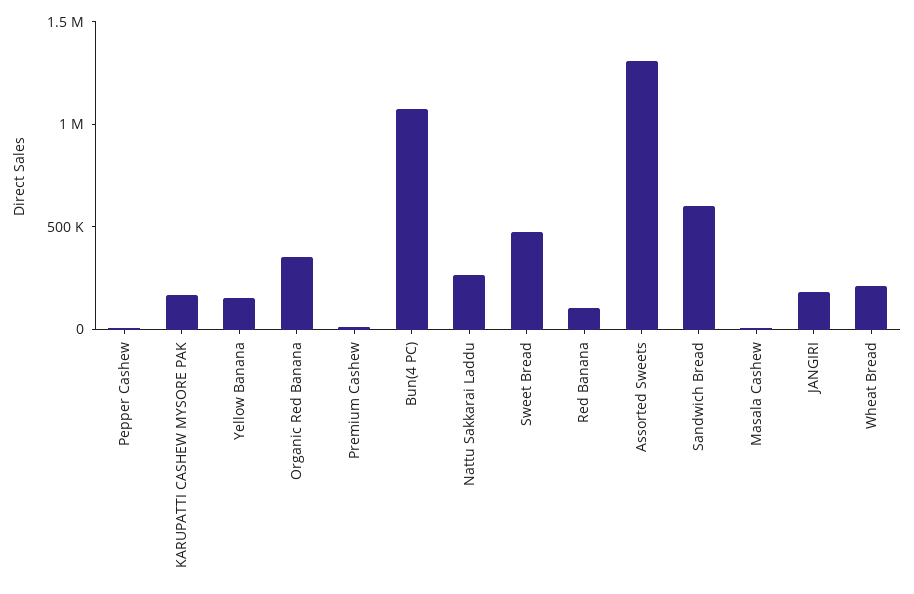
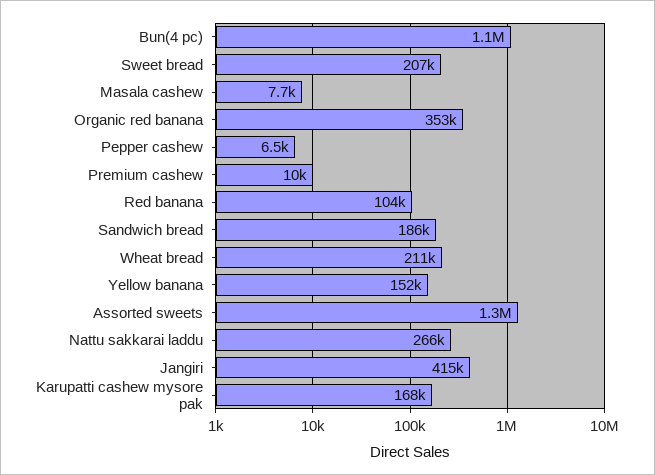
  {
    "Pepper Cashew": 6500,
    "KARUPATTI CASHEW MYSORE PAK": 168000,
    "Yellow Banana": 152000,
    "Organic Red Banana": 353000,
    "Premium Cashew": 10000,
    "Bun(4 PC)": 1100000,
    "Nattu Sakkarai Laddu": 266000,
-   "Sweet Bread": 500000,
+   "Sweet Bread": 207000,
    "Red Banana": 104000,
    "Assorted Sweets": 1300000,
-   "Sandwich Bread": 600000,
+   "Sandwich Bread": 186000,
    "Masala Cashew": 7700,
-   "JANGIRI": 200000,
+   "JANGIRI": 415000,
    "Wheat Bread": 211000
  }

